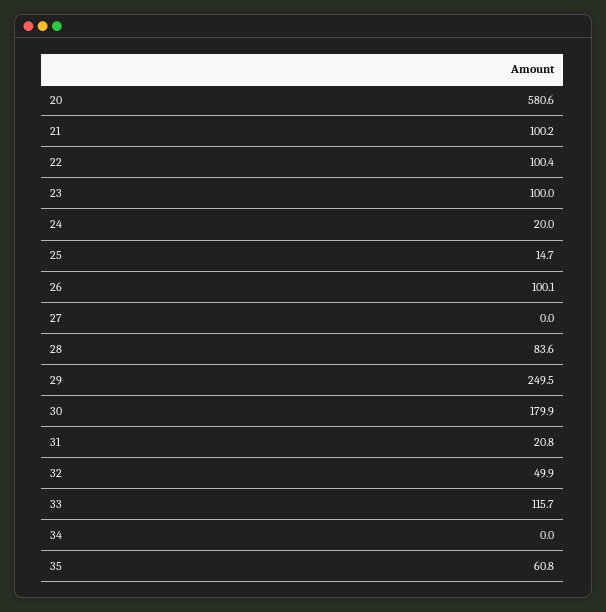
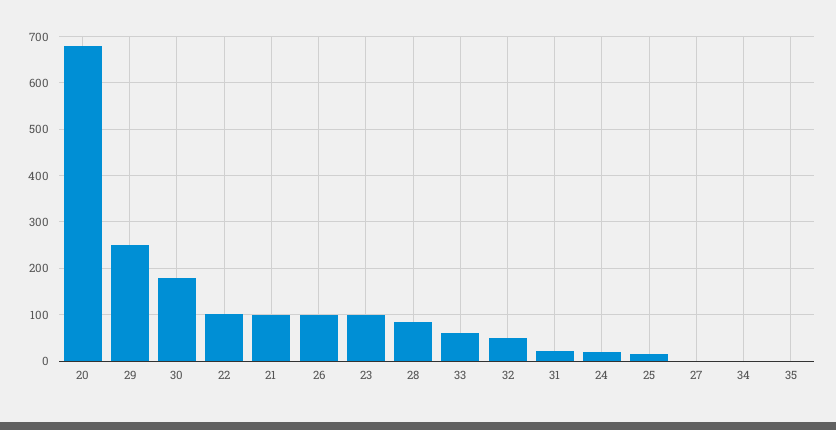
  {
-   "20": 580.6,
+   "20": 680,
    "21": 100.2,
    "22": 100.4,
    "23": 100,
    "24": 20,
    "25": 14.7,
    "26": 100.1,
    "27": 0,
    "28": 83.6,
    "29": 249.5,
    "30": 179.9,
    "31": 20.8,
    "32": 49.9,
-   "33": 115.7,
+   "33": 60,
    "34": 0,
-   "35": 60.8
+   "35": 0
  }

